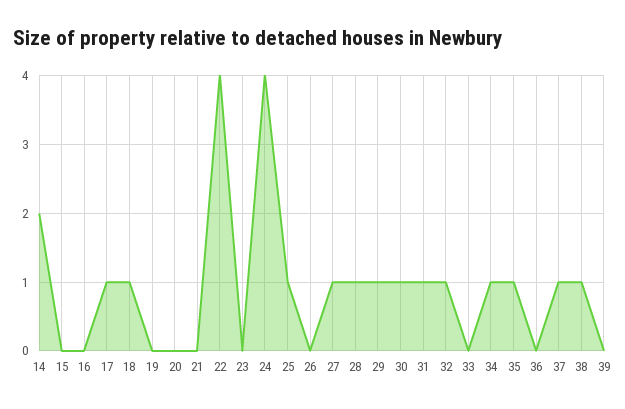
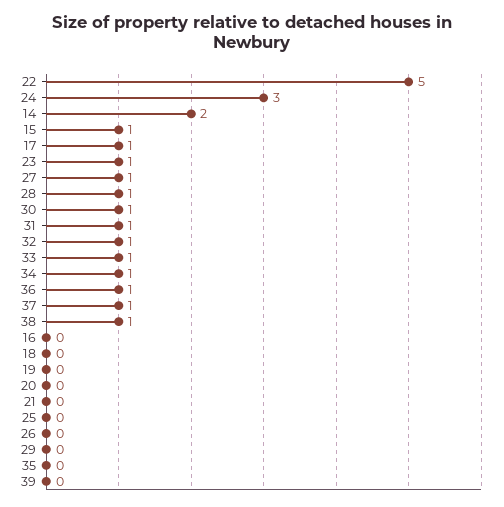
  {
    "14": 2,
-   "15": 0,
+   "15": 1,
    "16": 0,
    "17": 1,
-   "18": 1,
+   "18": 0,
    "19": 0,
    "20": 0,
    "21": 0,
-   "22": 4,
+   "22": 5,
-   "23": 0,
+   "23": 1,
-   "24": 4,
+   "24": 3,
-   "25": 1,
+   "25": 0,
    "26": 0,
    "27": 1,
    "28": 1,
-   "29": 1,
+   "29": 0,
    "30": 1,
    "31": 1,
    "32": 1,
-   "33": 0,
+   "33": 1,
    "34": 1,
-   "35": 1,
+   "35": 0,
-   "36": 0,
+   "36": 1,
    "37": 1,
    "38": 1,
    "39": 0
  }

